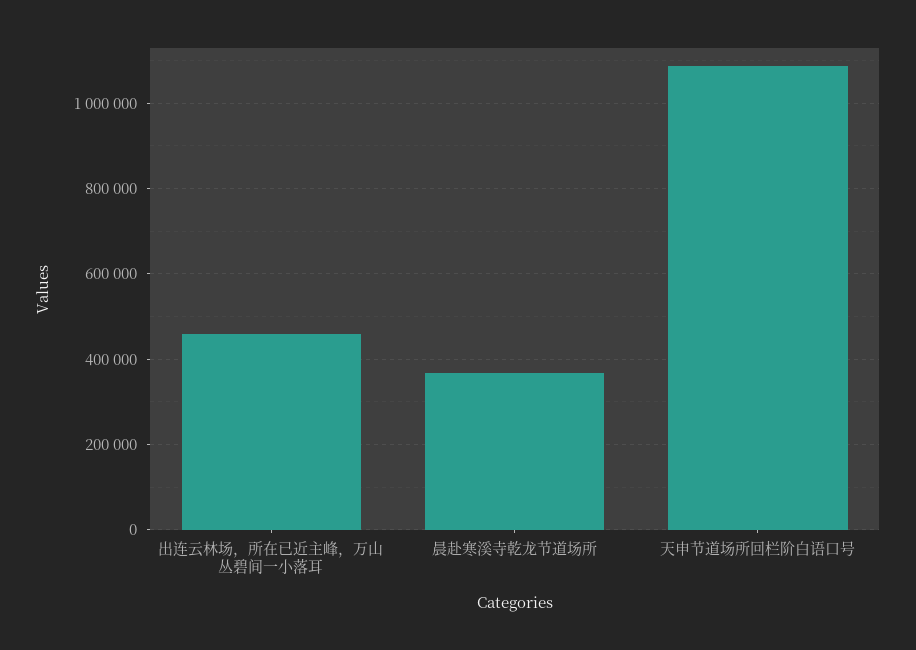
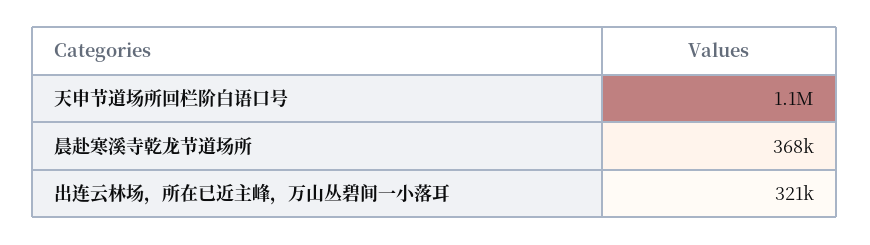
  {
-   "出连云林场，所在已近主峰，万山丛碧间一小落耳": 460000,
+   "出连云林场，所在已近主峰，万山丛碧间一小落耳": 321000,
    "晨赴寒溪寺乾龙节道场所": 368000,
    "天申节道场所回栏阶白语口号": 1100000
  }

